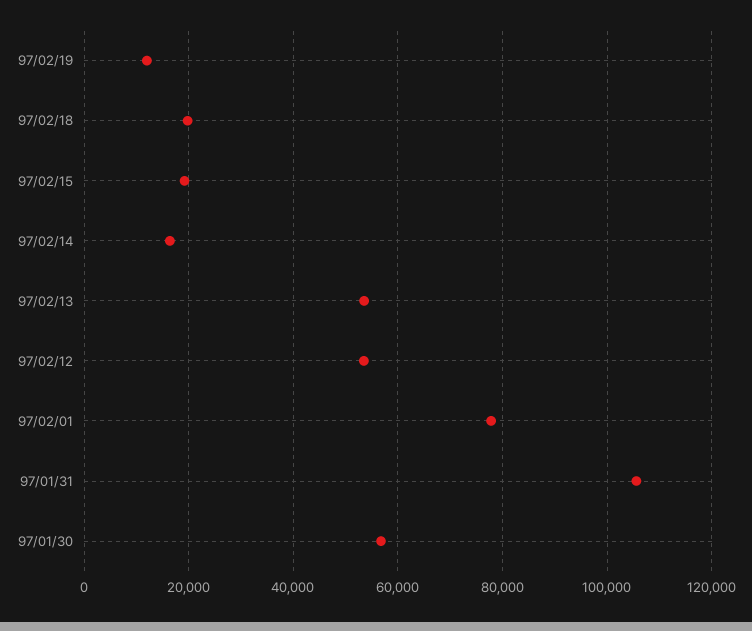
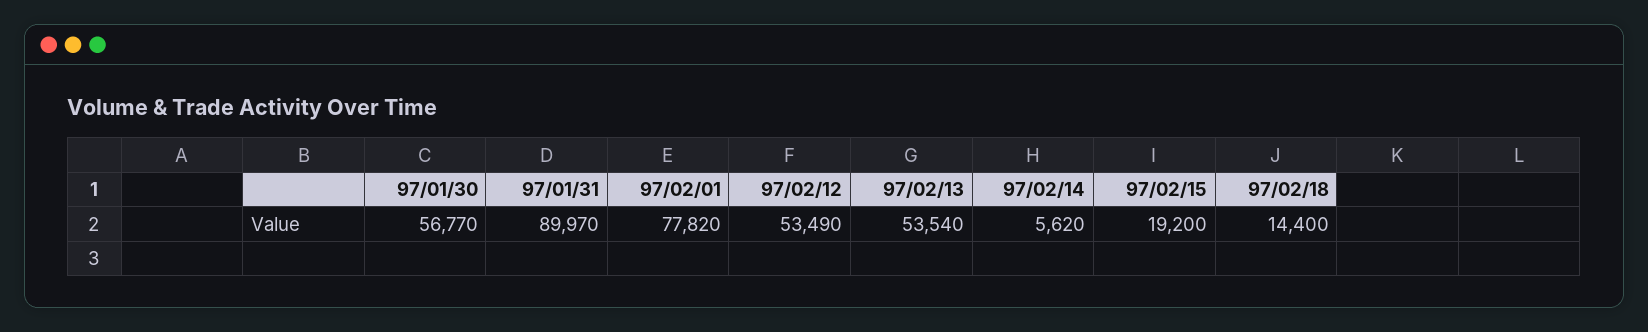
  {
-   "97/02/19": 12000,
-   "97/02/18": 20000,
+   "97/02/18": 14400,
    "97/02/15": 19200,
-   "97/02/14": 16000,
+   "97/02/14": 5620,
    "97/02/13": 53540,
    "97/02/12": 53490,
    "97/02/01": 77820,
-   "97/01/31": 106000,
+   "97/01/31": 89970,
    "97/01/30": 56770
  }

